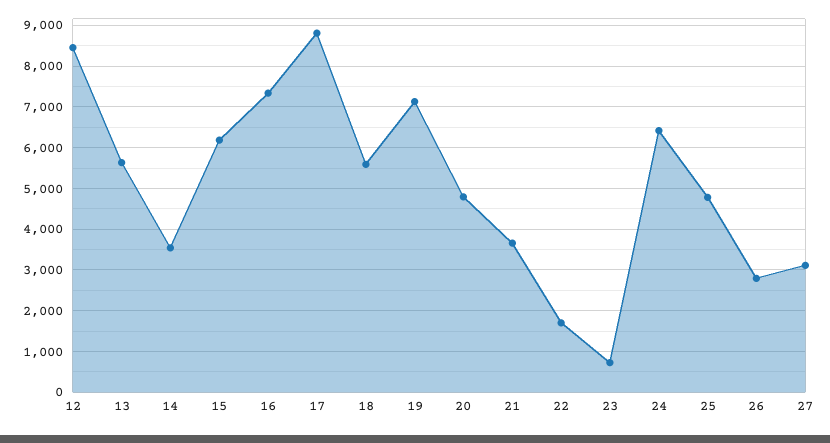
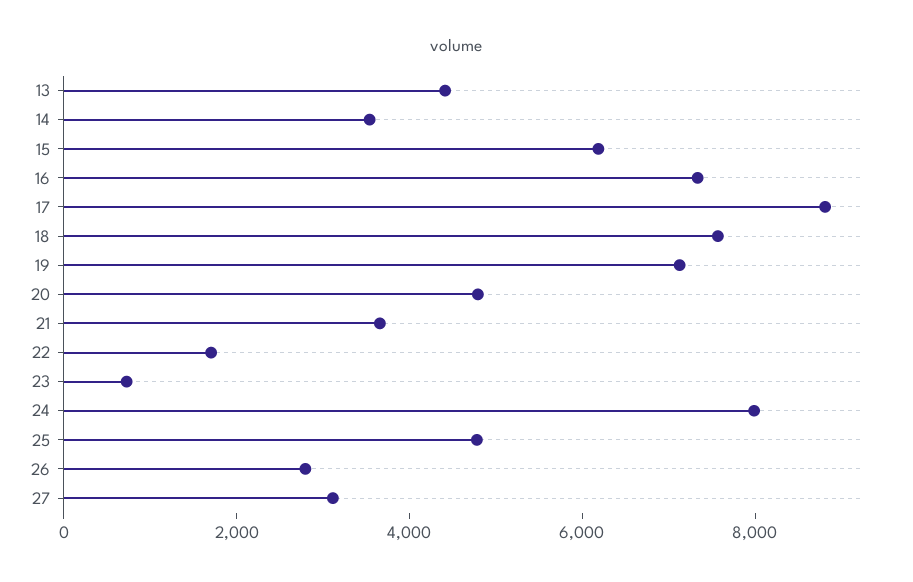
  {
-   "12": 8400,
-   "13": 5600,
+   "13": 4500,
    "14": 3600,
    "15": 6200,
    "16": 7400,
    "17": 8800,
-   "18": 5600,
+   "18": 7500,
    "19": 7200,
    "20": 4800,
    "21": 3600,
    "22": 1800,
    "23": 800,
-   "24": 6400,
+   "24": 8000,
    "25": 4800,
    "26": 2800,
    "27": 3200
  }

